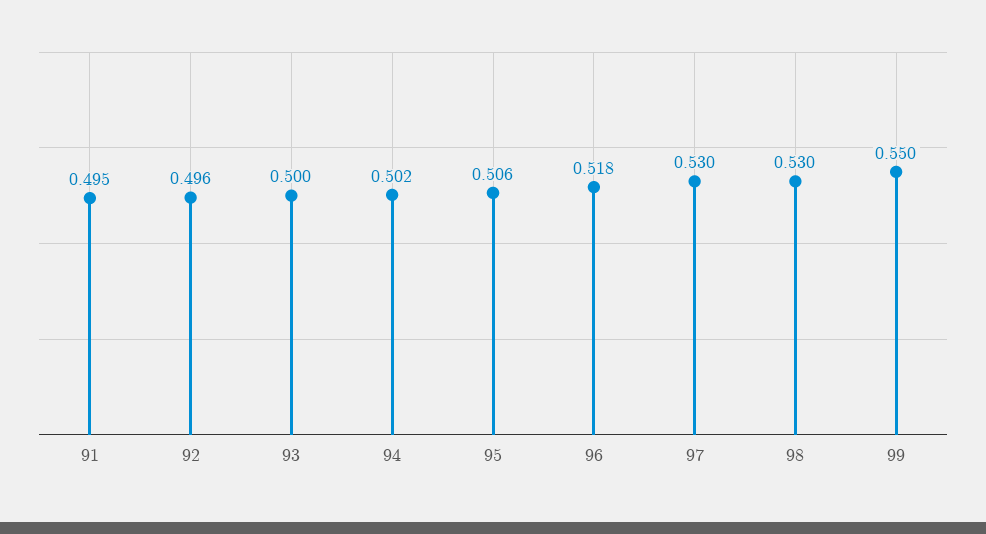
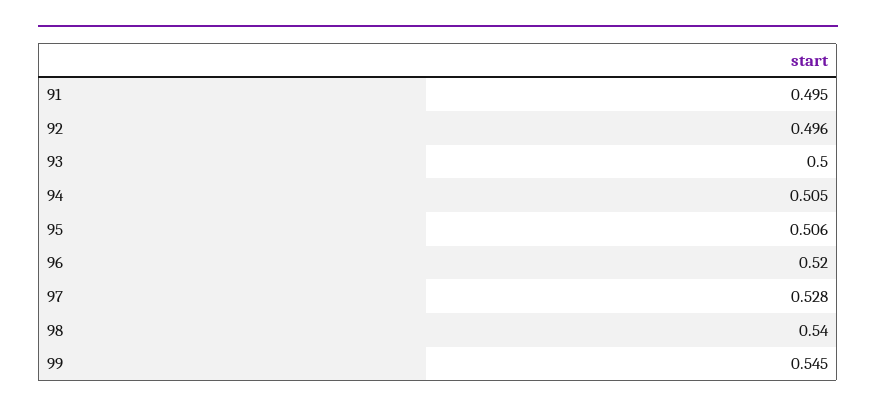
  {
    "91": 0.495,
    "92": 0.496,
    "93": 0.5,
-   "94": 0.502,
+   "94": 0.505,
    "95": 0.506,
-   "96": 0.518,
+   "96": 0.52,
-   "97": 0.53,
+   "97": 0.528,
-   "98": 0.53,
+   "98": 0.54,
-   "99": 0.55
+   "99": 0.545
  }

